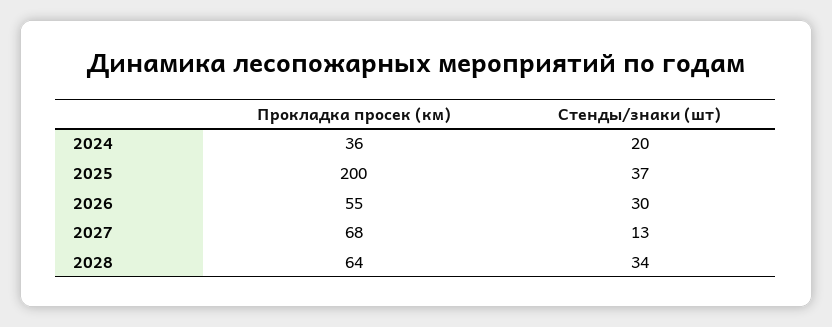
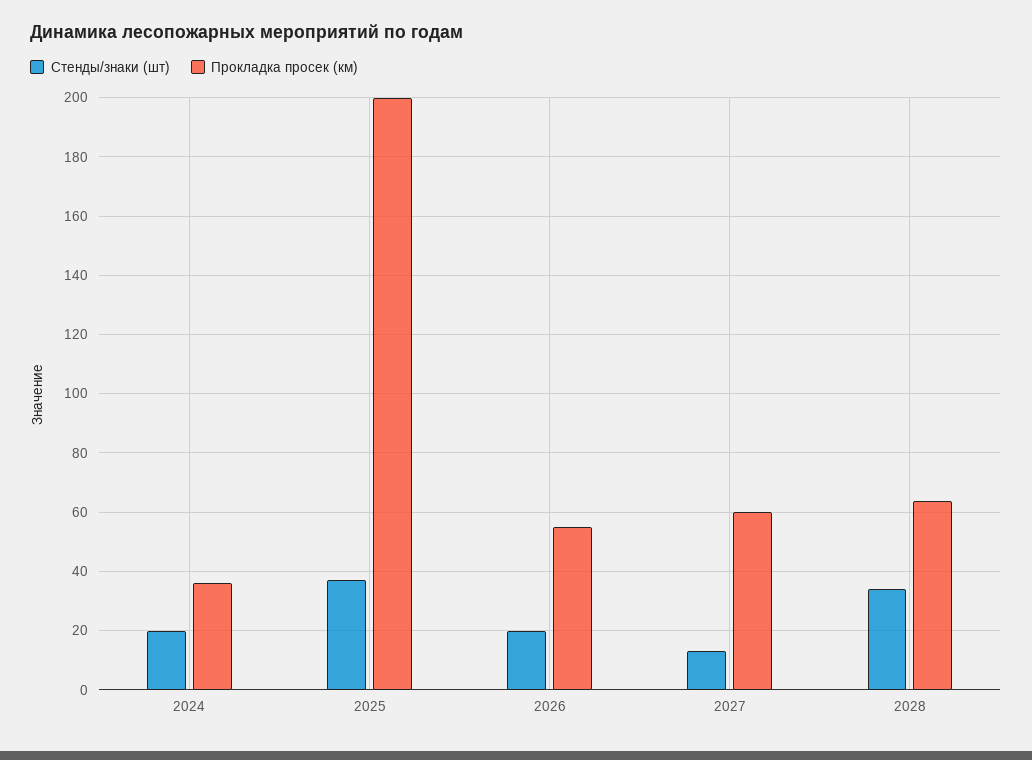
  {
    "Прокладка просек (км)": {
      "2024": 36,
      "2025": 200,
      "2026": 55,
-     "2027": 68,
+     "2027": 60,
      "2028": 64
    },
    "Стенды/знаки (шт)": {
      "2024": 20,
      "2025": 37,
-     "2026": 30,
+     "2026": 20,
      "2027": 13,
      "2028": 34
    }
  }

